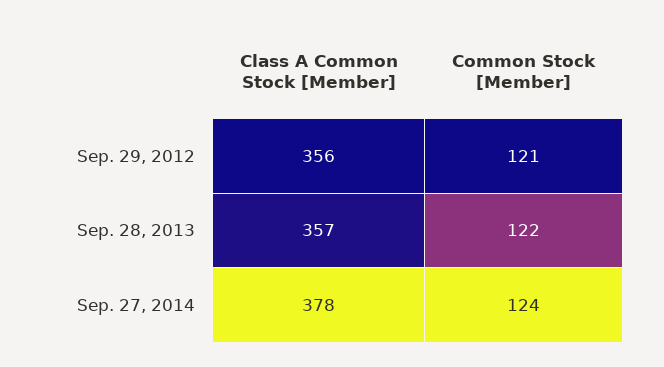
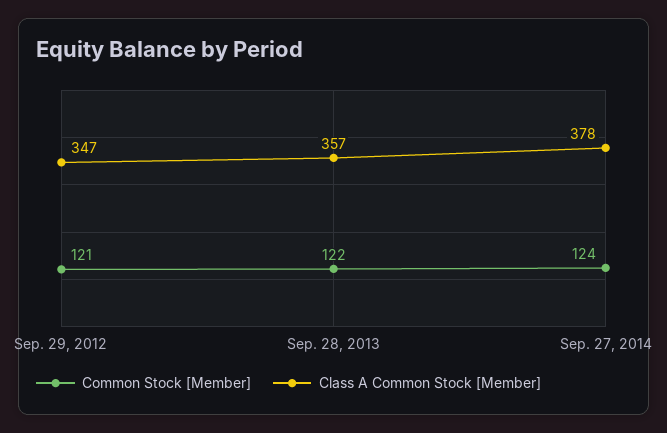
  {
    "Class A Common Stock [Member]": {
-     "Sep. 29, 2012": 356,
+     "Sep. 29, 2012": 347,
      "Sep. 28, 2013": 357,
      "Sep. 27, 2014": 378
    },
    "Common Stock [Member]": {
      "Sep. 29, 2012": 121,
      "Sep. 28, 2013": 122,
      "Sep. 27, 2014": 124
    }
  }

